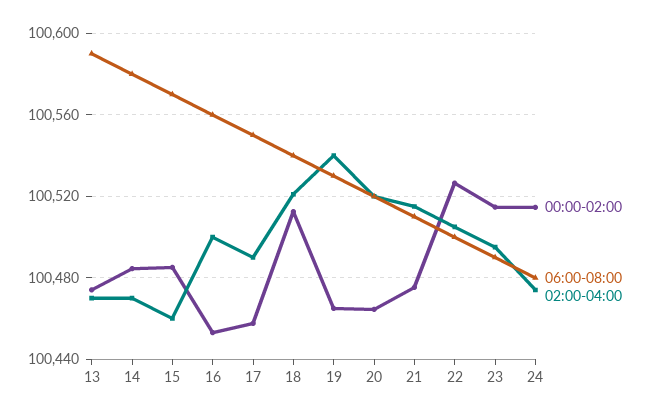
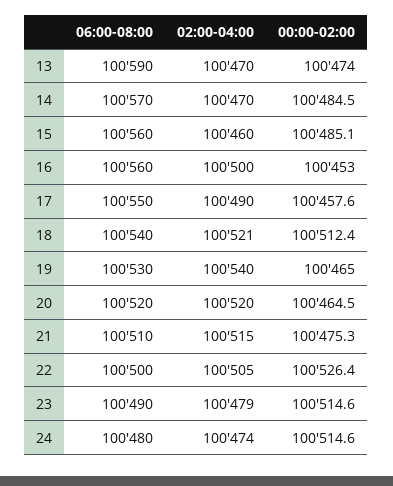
  {
    "00:00-02:00": {
      "13": 100474,
      "14": 100484.5,
      "15": 100485.1,
      "16": 100453,
      "17": 100457.6,
      "18": 100512.4,
      "19": 100465,
      "20": 100464.5,
      "21": 100475.3,
      "22": 100526.4,
      "23": 100514.6,
      "24": 100514.6
    },
    "06:00-08:00": {
      "13": 100590,
-     "14": 100580,
+     "14": 100570,
-     "15": 100570,
+     "15": 100560,
      "16": 100560,
      "17": 100550,
      "18": 100540,
      "19": 100530,
      "20": 100520,
      "21": 100510,
      "22": 100500,
      "23": 100490,
      "24": 100480
    },
    "02:00-04:00": {
      "13": 100470,
      "14": 100470,
      "15": 100460,
      "16": 100500,
      "17": 100490,
      "18": 100521,
      "19": 100540,
      "20": 100520,
      "21": 100515,
      "22": 100505,
-     "23": 100495,
+     "23": 100479,
      "24": 100474
    }
  }

